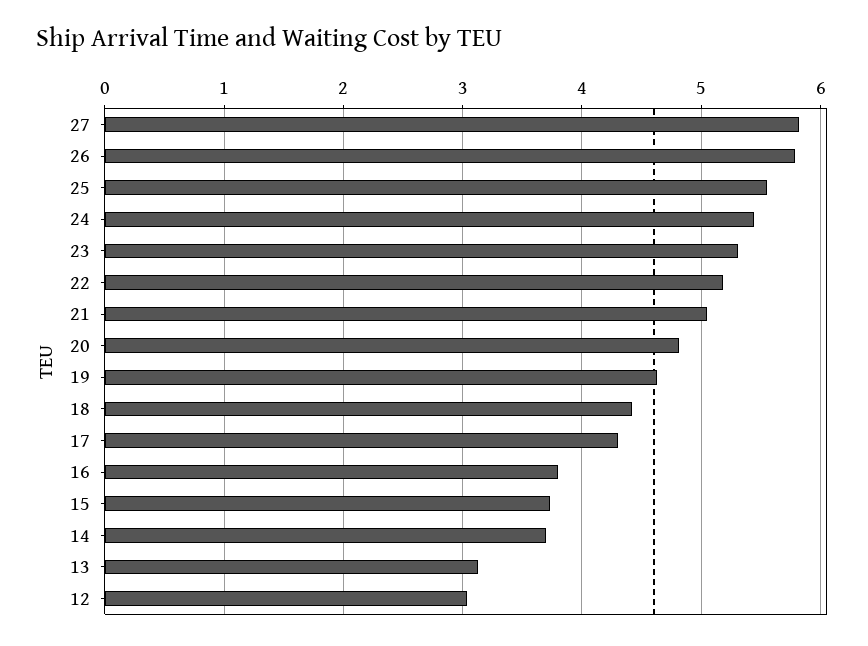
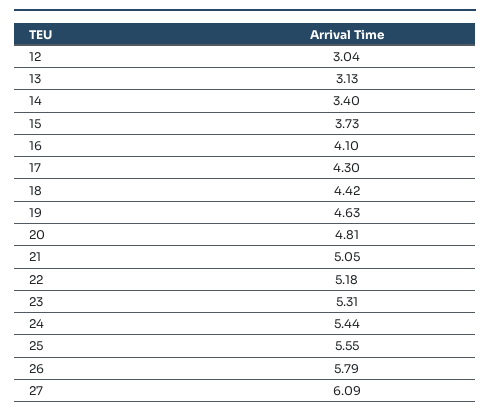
  {
-   "27": 5.8,
+   "27": 6.09,
    "26": 5.79,
    "25": 5.55,
    "24": 5.44,
    "23": 5.31,
    "22": 5.18,
    "21": 5.05,
    "20": 4.81,
    "19": 4.63,
    "18": 4.42,
    "17": 4.3,
-   "16": 3.8,
+   "16": 4.1,
    "15": 3.73,
-   "14": 3.7,
+   "14": 3.4,
    "13": 3.13,
    "12": 3.04
  }

